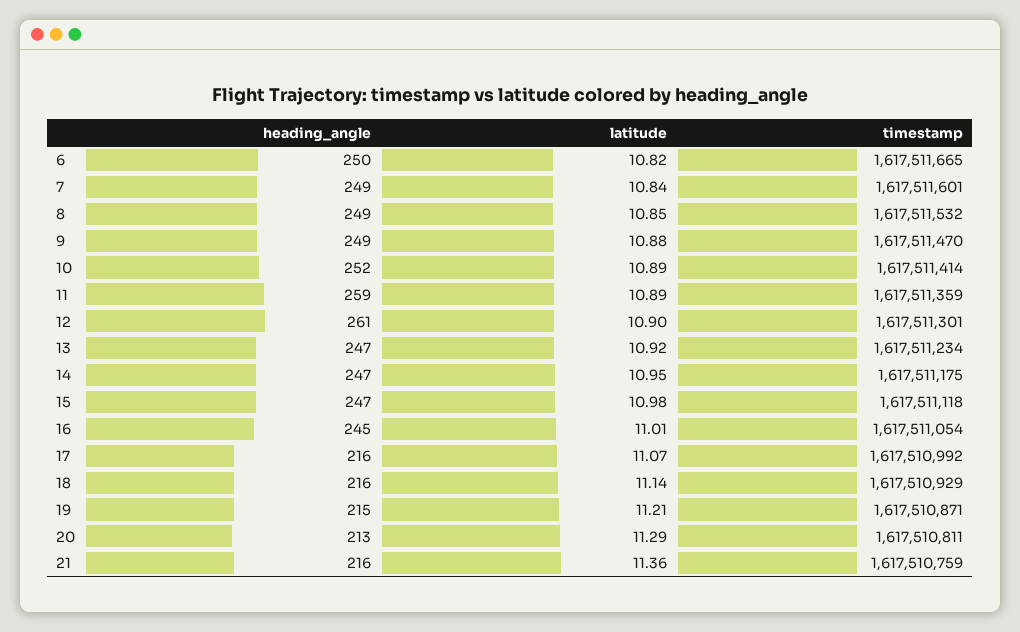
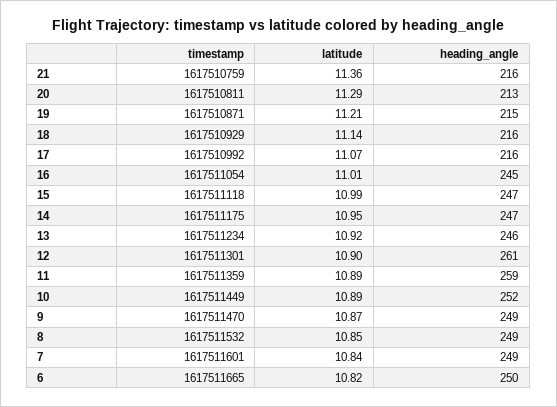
  {
    "heading_angle": {
      "6": 250,
      "7": 249,
      "8": 249,
      "9": 249,
      "10": 252,
      "11": 259,
      "12": 261,
-     "13": 247,
+     "13": 246,
      "14": 247,
      "15": 247,
      "16": 245,
      "17": 216,
      "18": 216,
      "19": 215,
      "20": 213,
      "21": 216
    },
    "latitude": {
      "6": 10.82,
      "7": 10.84,
      "8": 10.85,
-     "9": 10.88,
+     "9": 10.87,
      "10": 10.89,
      "11": 10.89,
      "12": 10.9,
      "13": 10.92,
      "14": 10.95,
-     "15": 10.98,
+     "15": 10.99,
      "16": 11.01,
      "17": 11.07,
      "18": 11.14,
      "19": 11.21,
      "20": 11.29,
      "21": 11.36
    },
    "timestamp": {
      "6": 1617511665,
      "7": 1617511601,
      "8": 1617511532,
      "9": 1617511470,
-     "10": 1617511414,
+     "10": 1617511449,
      "11": 1617511359,
      "12": 1617511301,
      "13": 1617511234,
      "14": 1617511175,
      "15": 1617511118,
      "16": 1617511054,
      "17": 1617510992,
      "18": 1617510929,
      "19": 1617510871,
      "20": 1617510811,
      "21": 1617510759
    }
  }

